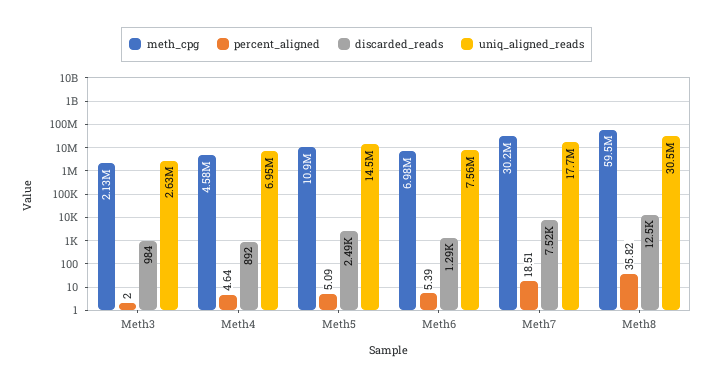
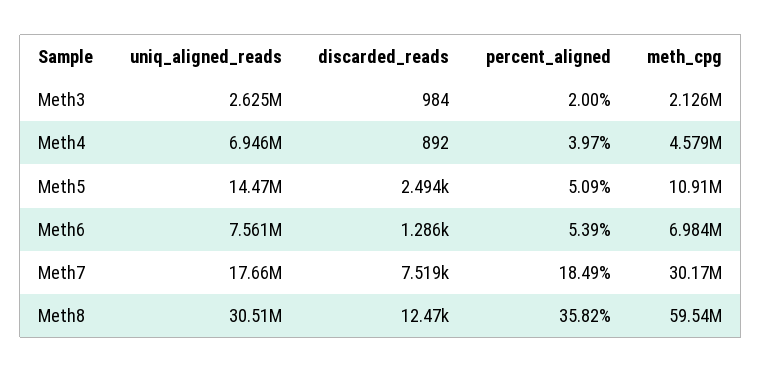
  {
    "meth_cpg": {
      "Meth3": 2126000,
      "Meth4": 4579000,
      "Meth5": 10910000,
      "Meth6": 6984000,
      "Meth7": 30170000,
      "Meth8": 59540000
    },
    "percent_aligned": {
      "Meth3": 2,
-     "Meth4": 4.64,
+     "Meth4": 3.97,
      "Meth5": 5.09,
      "Meth6": 5.39,
-     "Meth7": 18.51,
+     "Meth7": 18.49,
      "Meth8": 35.82
    },
    "discarded_reads": {
      "Meth3": 984,
      "Meth4": 892,
      "Meth5": 2494,
      "Meth6": 1286,
      "Meth7": 7519,
      "Meth8": 12470
    },
    "uniq_aligned_reads": {
      "Meth3": 2625000,
      "Meth4": 6946000,
      "Meth5": 14470000,
      "Meth6": 7561000,
      "Meth7": 17660000,
      "Meth8": 30510000
    }
  }

